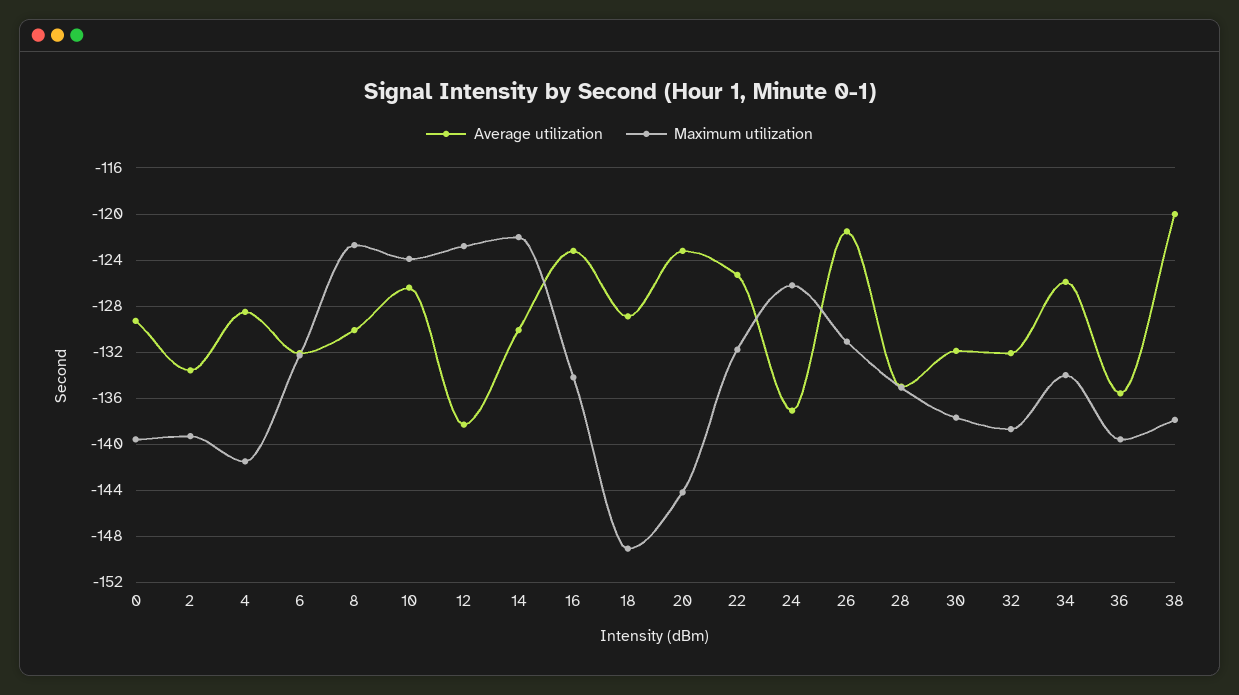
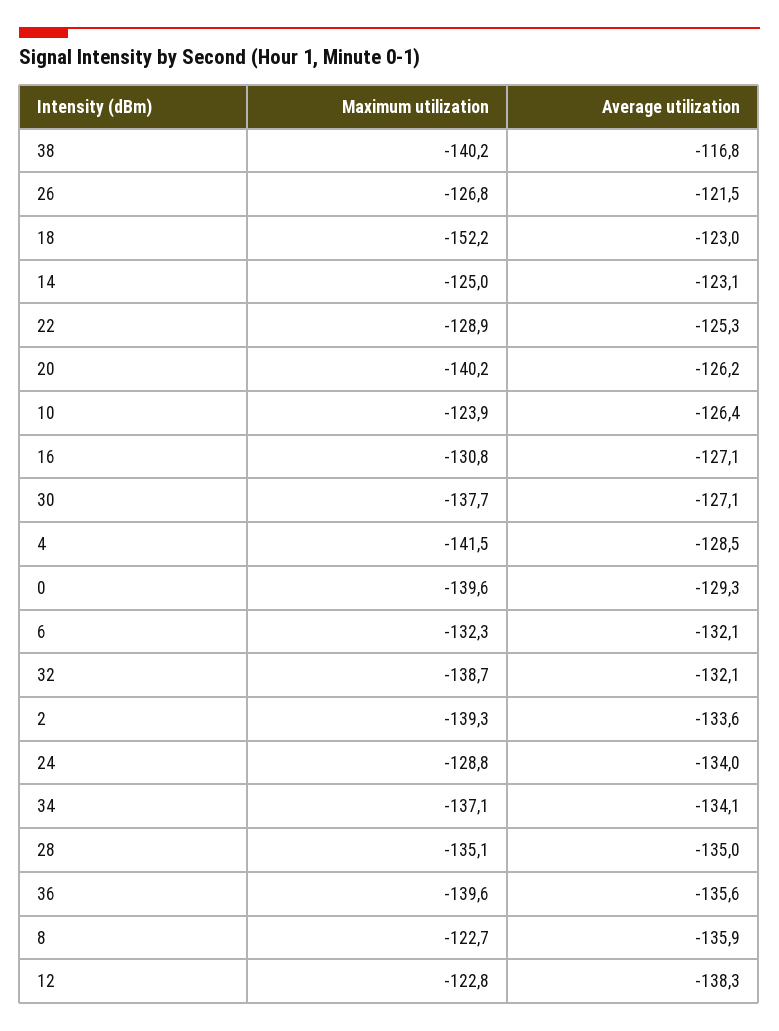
  {
    "Average utilization": {
      "0": -129.3,
      "2": -133.6,
      "4": -128.5,
      "6": -132.1,
-     "8": -130,
+     "8": -135.9,
      "10": -126.4,
      "12": -138.3,
-     "14": -130,
+     "14": -123.1,
-     "16": -123,
+     "16": -127.1,
-     "18": -129,
+     "18": -123,
-     "20": -123,
+     "20": -126.2,
      "22": -125.3,
-     "24": -137,
+     "24": -134,
      "26": -121.5,
      "28": -135,
-     "30": -132,
+     "30": -127.1,
      "32": -132.1,
-     "34": -126,
+     "34": -134.1,
      "36": -135.6,
-     "38": -120
+     "38": -116.8
    },
    "Maximum utilization": {
      "0": -139.6,
      "2": -139.3,
      "4": -141.5,
      "6": -132.3,
      "8": -122.7,
      "10": -123.9,
      "12": -122.8,
-     "14": -122,
+     "14": -125,
-     "16": -134,
+     "16": -130.8,
-     "18": -149,
+     "18": -152.2,
-     "20": -144,
+     "20": -140.2,
-     "22": -132,
+     "22": -128.9,
-     "24": -126,
+     "24": -128.8,
-     "26": -131,
+     "26": -126.8,
      "28": -135.1,
      "30": -137.7,
      "32": -138.7,
-     "34": -134,
+     "34": -137.1,
      "36": -139.6,
-     "38": -138
+     "38": -140.2
    }
  }

